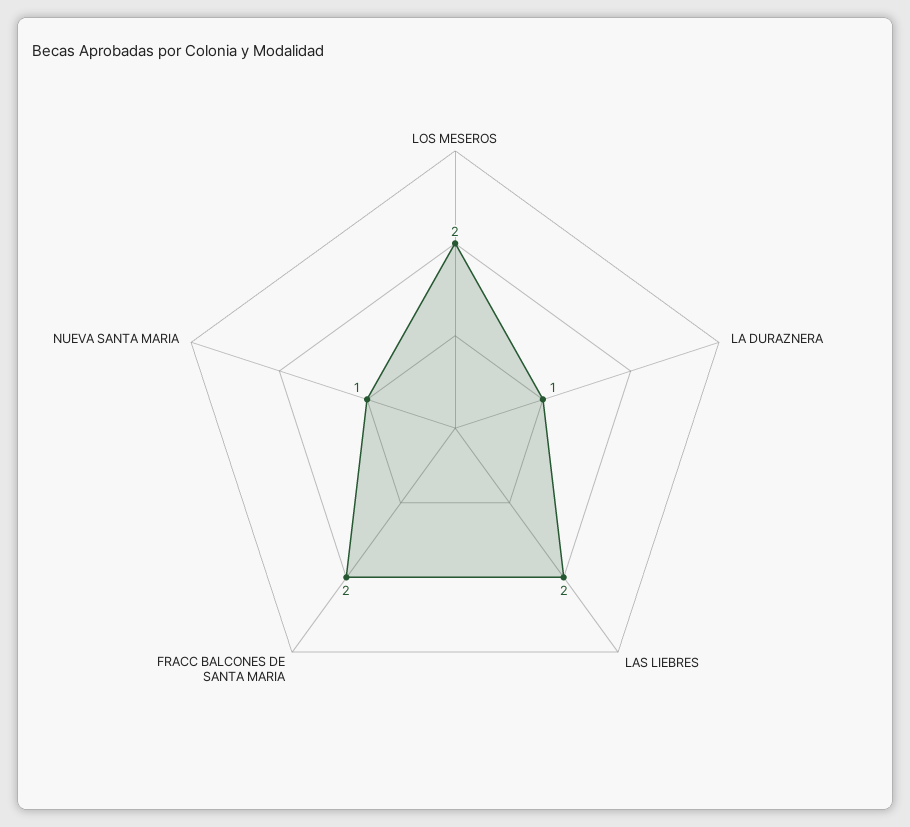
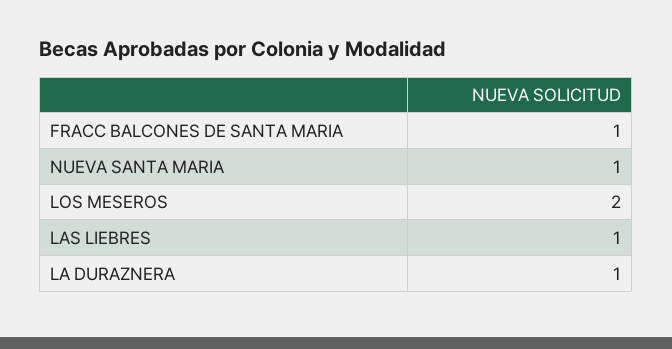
  {
    "LOS MESEROS": 2,
    "LA DURAZNERA": 1,
-   "LAS LIEBRES": 2,
+   "LAS LIEBRES": 1,
-   "FRACC BALCONES DE SANTA MARIA": 2,
+   "FRACC BALCONES DE SANTA MARIA": 1,
    "NUEVA SANTA MARIA": 1
  }

